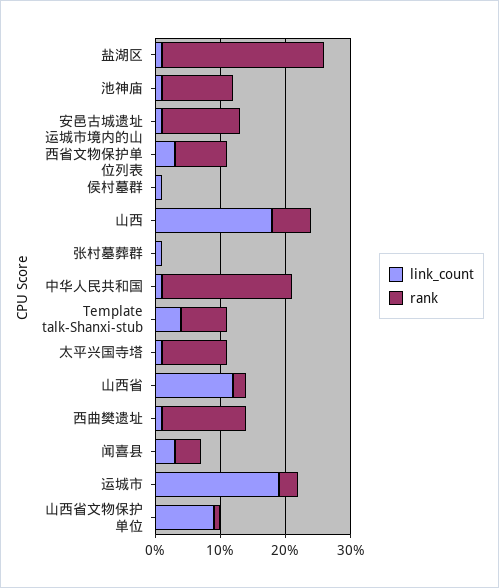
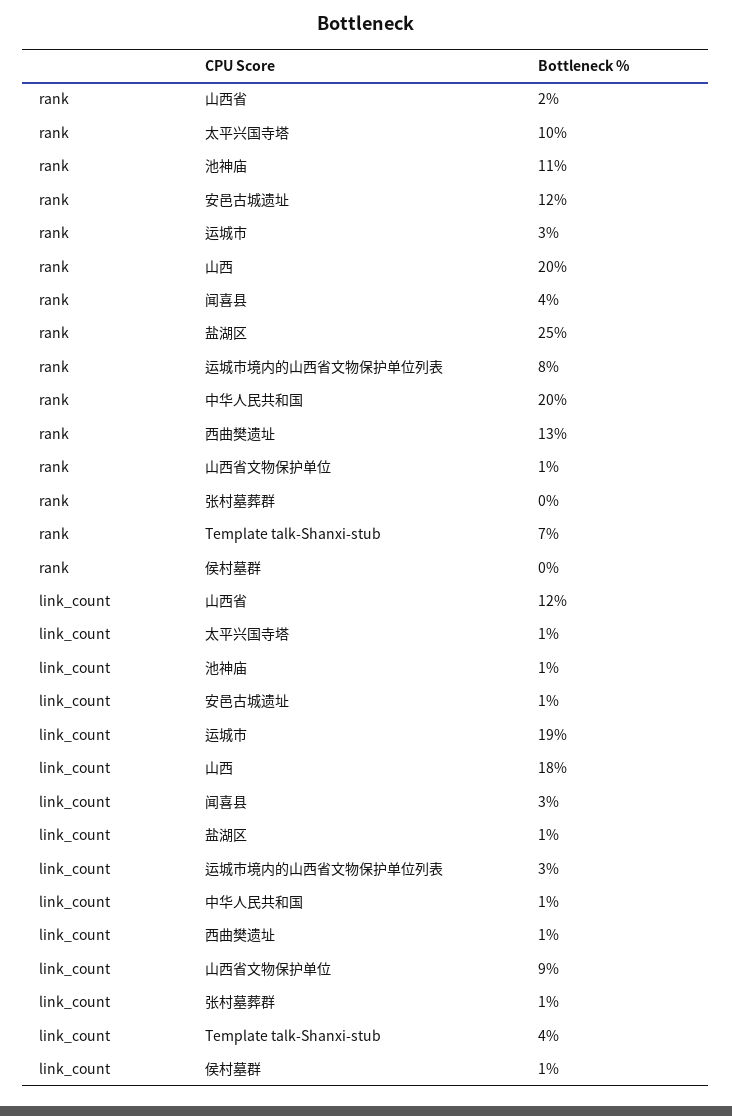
  {
    "link_count": {
      "盐湖区": 1,
      "池神庙": 1,
      "安邑古城遗址": 1,
      "运城市境内的山西省文物保护单位列表": 3,
      "侯村墓群": 1,
      "山西": 18,
      "张村墓葬群": 1,
      "中华人民共和国": 1,
      "Template talk-Shanxi-stub": 4,
      "太平兴国寺塔": 1,
      "山西省": 12,
      "西曲樊遗址": 1,
      "闻喜县": 3,
      "运城市": 19,
      "山西省文物保护单位": 9
    },
    "rank": {
      "盐湖区": 25,
      "池神庙": 11,
      "安邑古城遗址": 12,
      "运城市境内的山西省文物保护单位列表": 8,
      "侯村墓群": 0,
-     "山西": 5,
+     "山西": 20,
      "张村墓葬群": 0,
      "中华人民共和国": 20,
      "Template talk-Shanxi-stub": 7,
      "太平兴国寺塔": 10,
      "山西省": 2,
      "西曲樊遗址": 13,
      "闻喜县": 4,
      "运城市": 3,
      "山西省文物保护单位": 1
    }
  }

